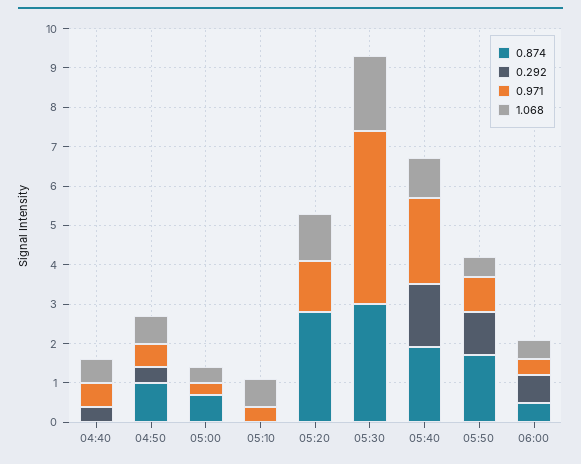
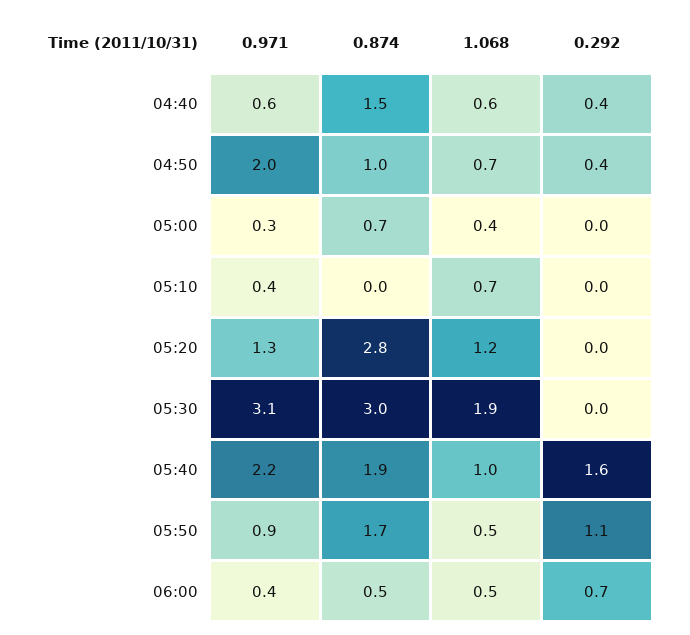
  {
    "0.874": {
-     "04:40": 0,
+     "04:40": 1.5,
      "04:50": 1,
      "05:00": 0.7,
      "05:10": 0,
      "05:20": 2.8,
      "05:30": 3,
      "05:40": 1.9,
      "05:50": 1.7,
      "06:00": 0.5
    },
    "0.292": {
      "04:40": 0.4,
      "04:50": 0.4,
      "05:00": 0,
      "05:10": 0,
      "05:20": 0,
      "05:30": 0,
      "05:40": 1.6,
      "05:50": 1.1,
      "06:00": 0.7
    },
    "0.971": {
      "04:40": 0.6,
-     "04:50": 0.5,
+     "04:50": 2,
      "05:00": 0.3,
      "05:10": 0.4,
      "05:20": 1.3,
-     "05:30": 4.5,
+     "05:30": 3.1,
      "05:40": 2.2,
      "05:50": 0.9,
      "06:00": 0.4
    },
    "1.068": {
      "04:40": 0.6,
      "04:50": 0.7,
      "05:00": 0.4,
      "05:10": 0.7,
      "05:20": 1.2,
      "05:30": 1.9,
      "05:40": 1,
      "05:50": 0.5,
      "06:00": 0.5
    }
  }

